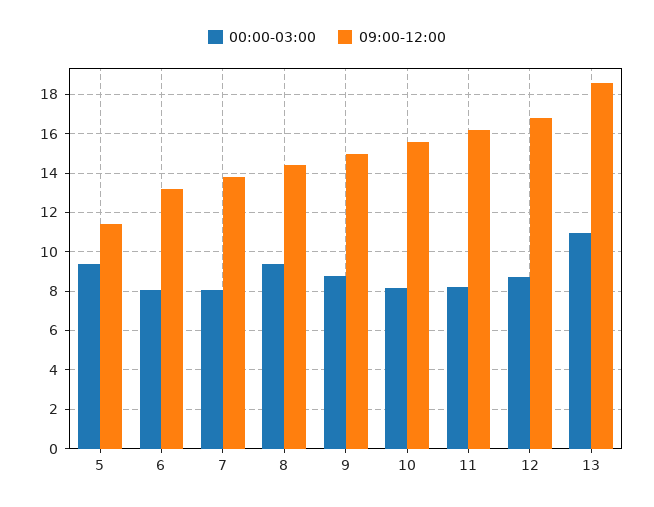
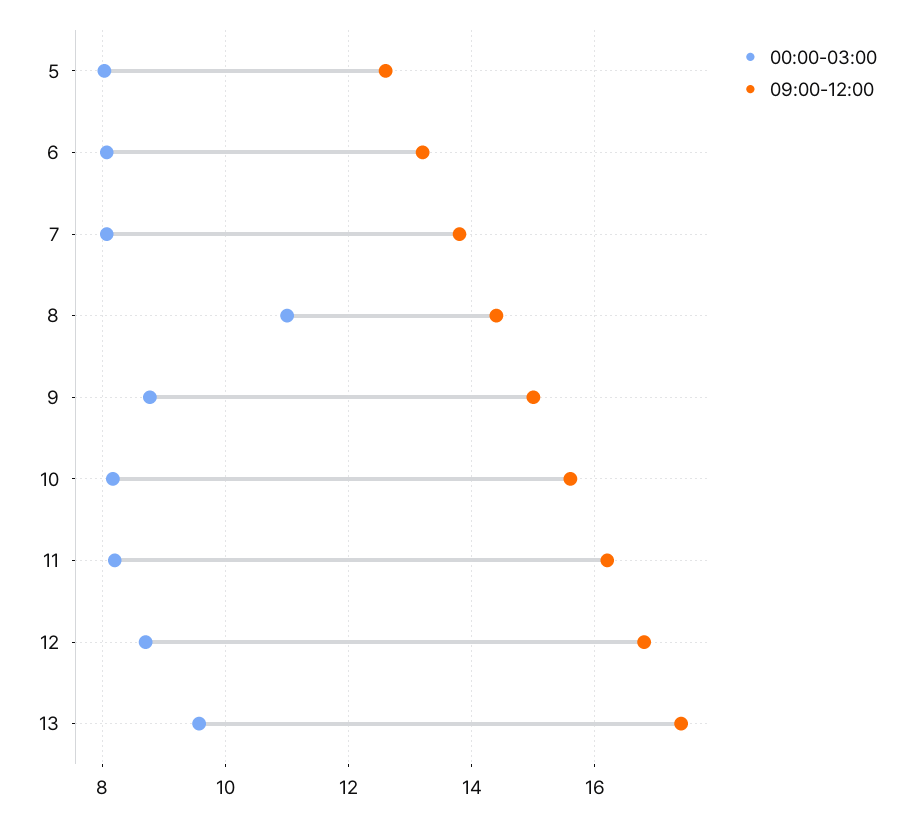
  {
    "00:00-03:00": {
-     "5": 9.5,
+     "5": 8,
      "6": 8,
      "7": 8,
-     "8": 9.5,
+     "8": 11,
      "9": 8.8,
      "10": 8.2,
      "11": 8.2,
      "12": 8.8,
-     "13": 11
+     "13": 9.6
    },
    "09:00-12:00": {
-     "5": 11.5,
+     "5": 12.6,
      "6": 13.2,
      "7": 13.8,
      "8": 14.4,
      "9": 15,
      "10": 15.6,
      "11": 16.2,
      "12": 16.8,
-     "13": 18.5
+     "13": 17.4
    }
  }

